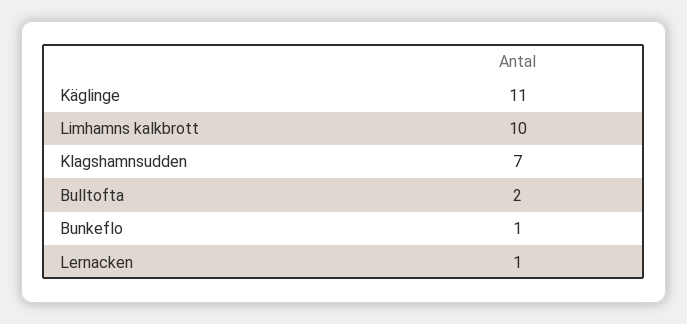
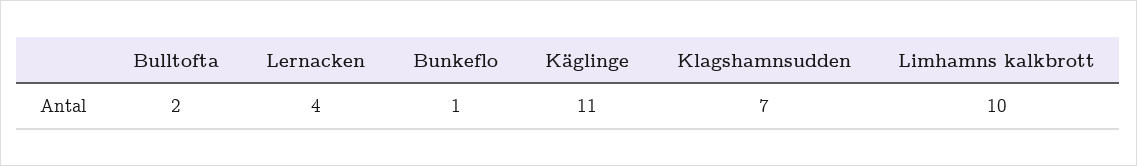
  {
    "Käglinge": 11,
    "Limhamns kalkbrott": 10,
    "Klagshamnsudden": 7,
    "Bulltofta": 2,
    "Bunkeflo": 1,
-   "Lernacken": 1
+   "Lernacken": 4
  }

